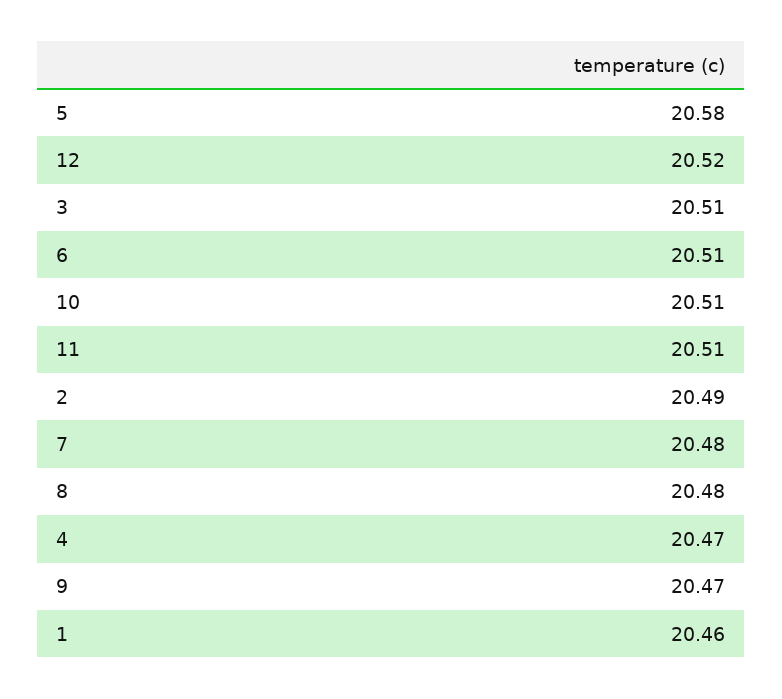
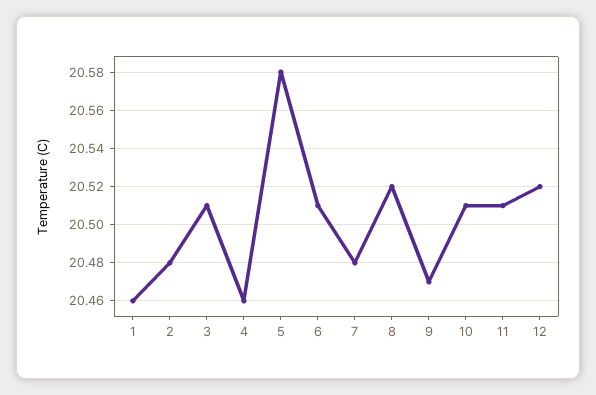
  {
    "5": 20.58,
    "12": 20.52,
    "3": 20.51,
    "6": 20.51,
    "10": 20.51,
    "11": 20.51,
-   "2": 20.49,
+   "2": 20.48,
    "7": 20.48,
-   "8": 20.48,
+   "8": 20.52,
-   "4": 20.47,
+   "4": 20.46,
    "9": 20.47,
    "1": 20.46
  }

